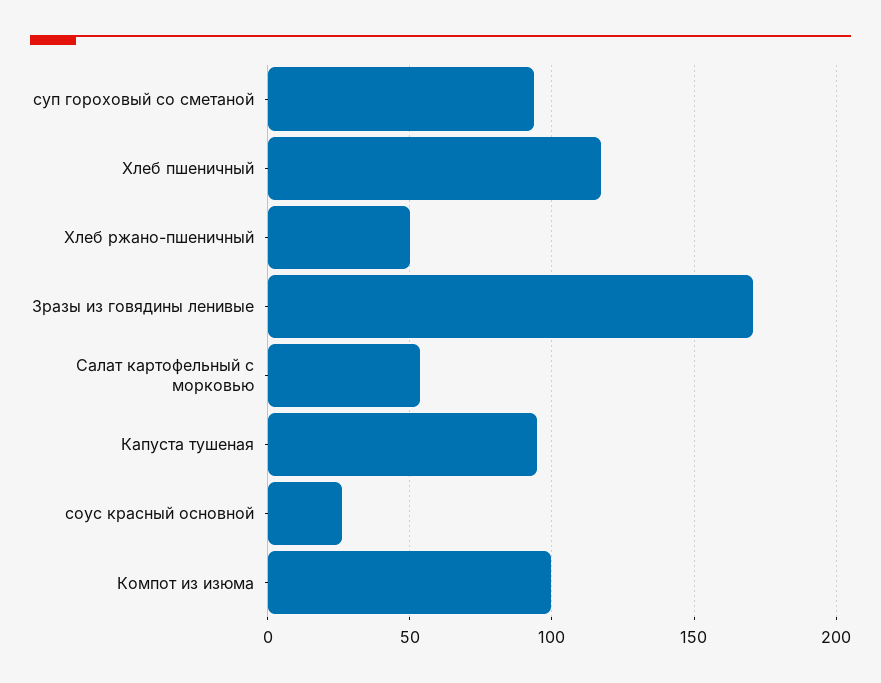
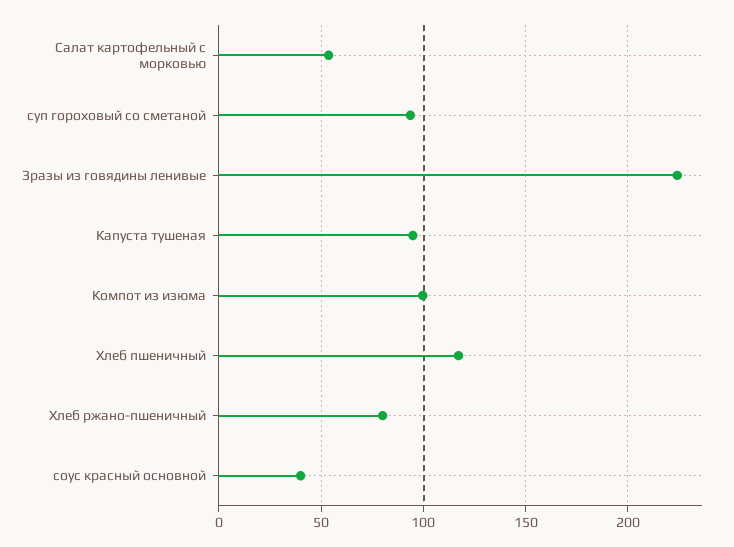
  {
    "суп гороховый со сметаной": 95,
    "Хлеб пшеничный": 115,
-   "Хлеб ржано-пшеничный": 50,
+   "Хлеб ржано-пшеничный": 80,
-   "Зразы из говядины ленивые": 170,
+   "Зразы из говядины ленивые": 225,
    "Салат картофельный с морковью": 55,
    "Капуста тушеная": 95,
-   "соус красный основной": 25,
+   "соус красный основной": 40,
    "Компот из изюма": 100
  }

